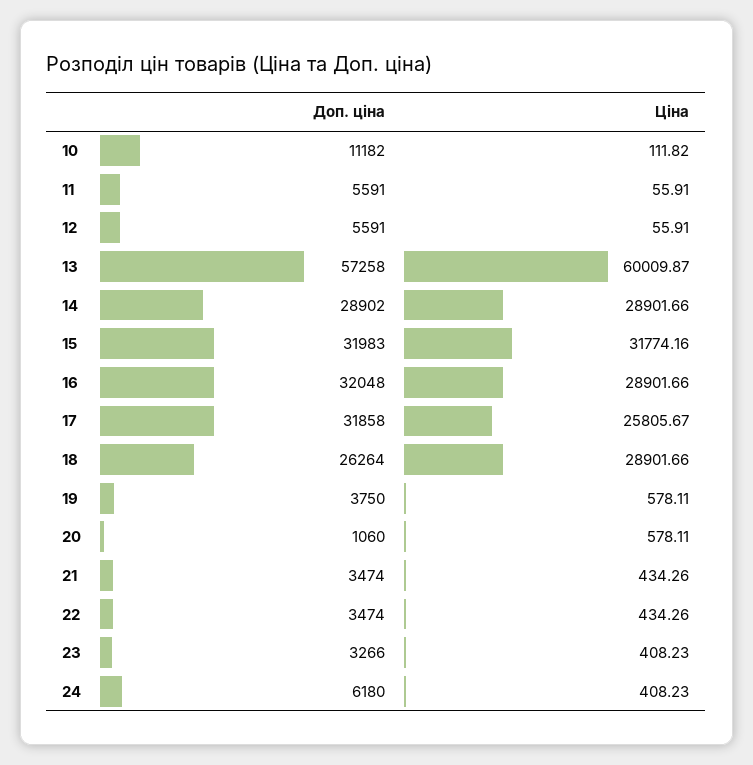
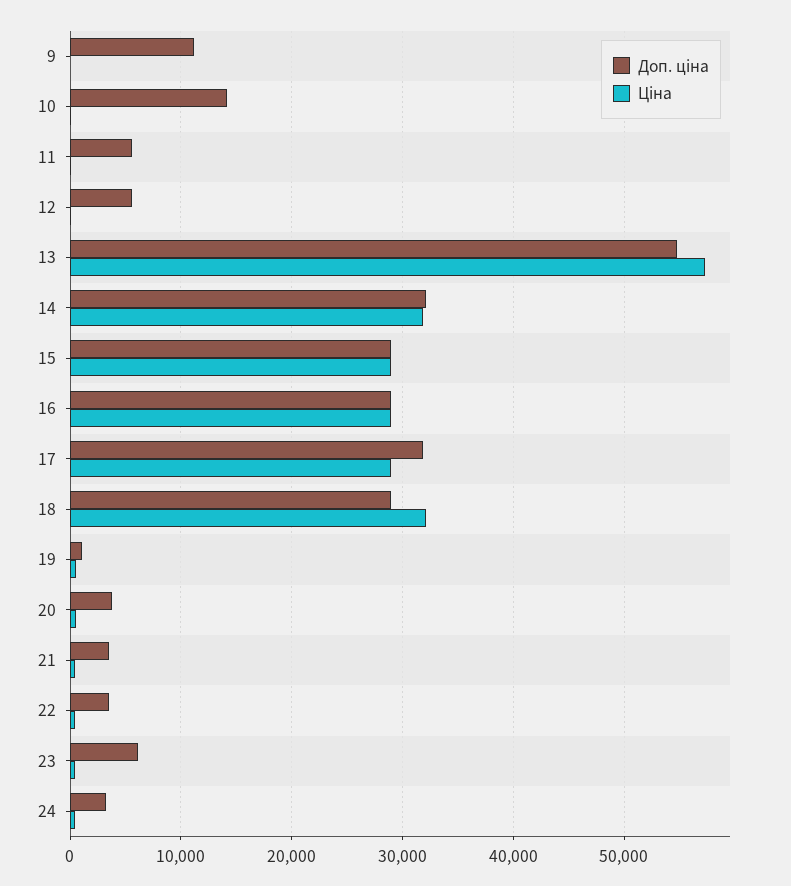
  {
    "Доп. ціна": {
-     "10": 11182,
+     "10": 14000,
      "11": 5591,
      "12": 5591,
-     "13": 57258,
+     "13": 55000,
-     "14": 28902,
+     "14": 32000,
-     "15": 31983,
+     "15": 29000,
-     "16": 32048,
+     "16": 29000,
      "17": 31858,
-     "18": 26264,
+     "18": 29000,
-     "19": 3750,
+     "19": 1000,
-     "20": 1060,
+     "20": 4000,
      "21": 3474,
      "22": 3474,
-     "23": 3266,
+     "23": 6000,
-     "24": 6180
+     "24": 3000,
+     "9": 11000
    },
    "Ціна": {
      "10": 111.82,
      "11": 55.91,
      "12": 55.91,
-     "13": 60009.87,
+     "13": 57000,
-     "14": 28901.66,
+     "14": 32000,
-     "15": 31774.16,
+     "15": 29000,
      "16": 28901.66,
-     "17": 25805.67,
+     "17": 29000,
-     "18": 28901.66,
+     "18": 32000,
      "19": 578.11,
      "20": 578.11,
      "21": 434.26,
      "22": 434.26,
      "23": 408.23,
-     "24": 408.23
+     "24": 408.23,
+     "9": 0
    }
  }

